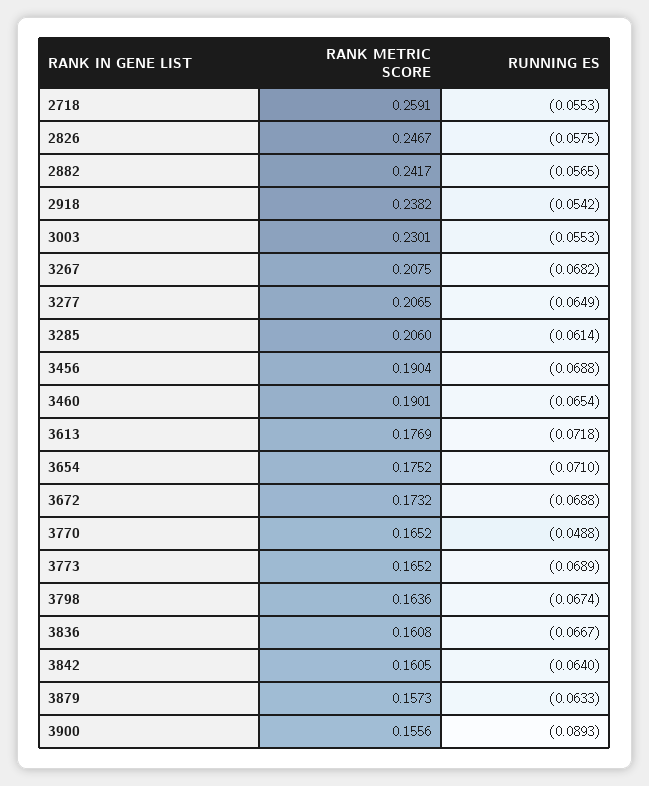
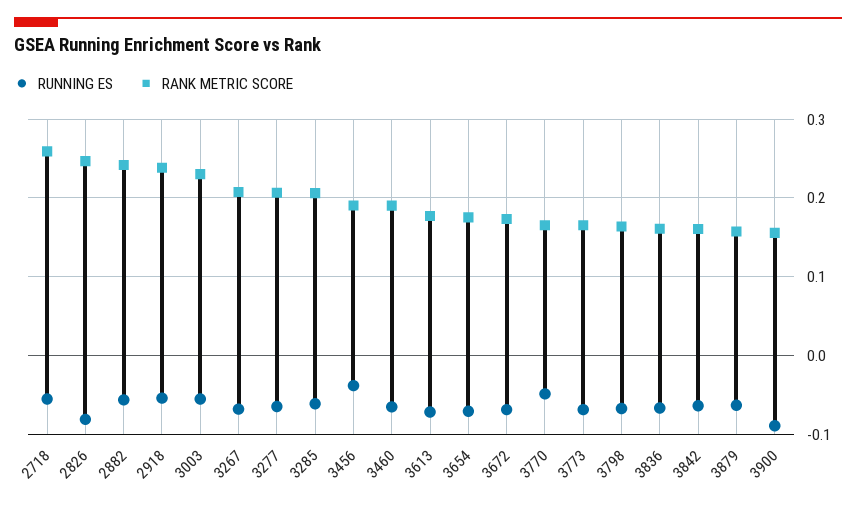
  {
    "RANK METRIC SCORE": {
      "2718": 0.2591,
      "2826": 0.2467,
      "2882": 0.2417,
      "2918": 0.2382,
      "3003": 0.2301,
      "3267": 0.2075,
      "3277": 0.2065,
      "3285": 0.206,
      "3456": 0.1904,
      "3460": 0.1901,
      "3613": 0.1769,
      "3654": 0.1752,
      "3672": 0.1732,
      "3770": 0.1652,
      "3773": 0.1652,
      "3798": 0.1636,
      "3836": 0.1608,
      "3842": 0.1605,
      "3879": 0.1573,
      "3900": 0.1556
    },
    "RUNNING ES": {
      "2718": -0.0553,
-     "2826": -0.0575,
+     "2826": -0.08,
      "2882": -0.0565,
      "2918": -0.0542,
      "3003": -0.0553,
      "3267": -0.0682,
      "3277": -0.0649,
      "3285": -0.0614,
-     "3456": -0.0688,
+     "3456": -0.04,
      "3460": -0.0654,
      "3613": -0.0718,
      "3654": -0.071,
      "3672": -0.0688,
      "3770": -0.0488,
      "3773": -0.0689,
      "3798": -0.0674,
      "3836": -0.0667,
      "3842": -0.064,
      "3879": -0.0633,
      "3900": -0.0893
    }
  }

